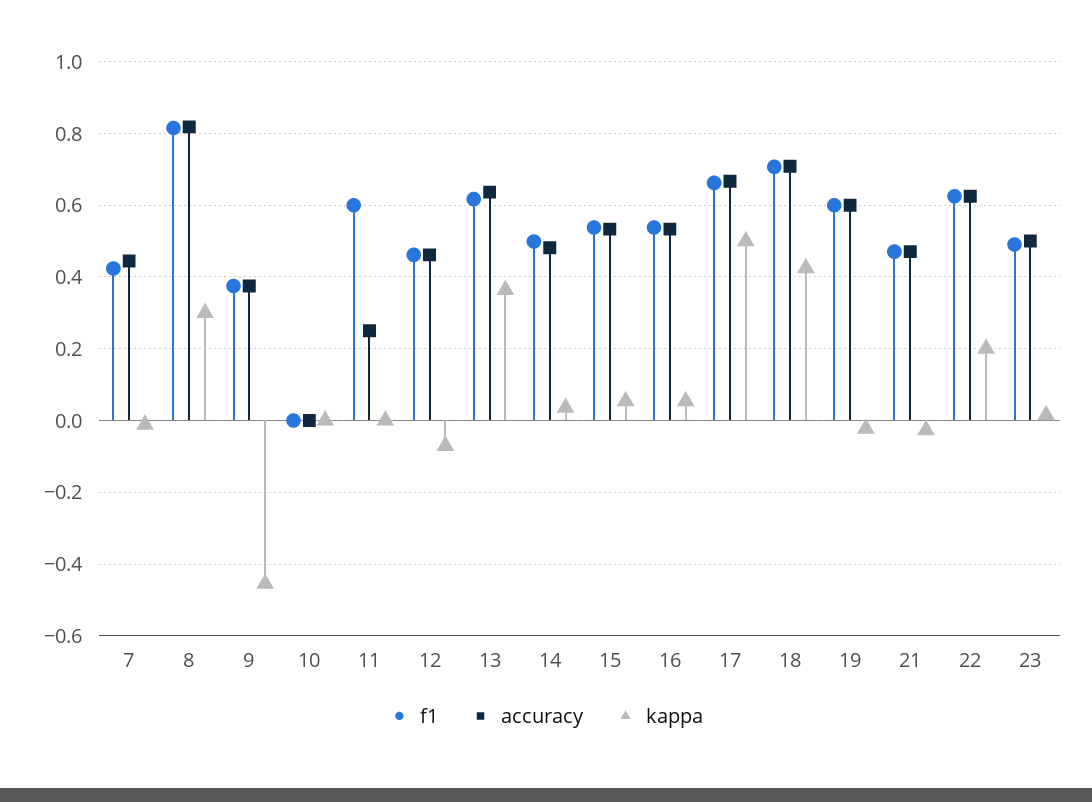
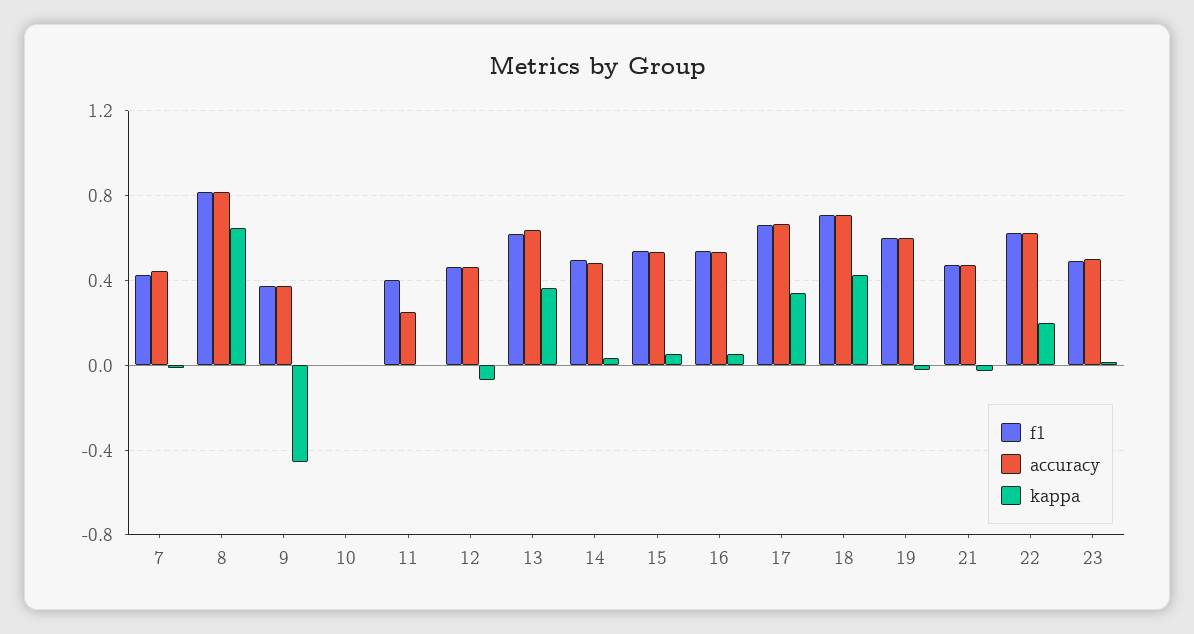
  {
    "f1": {
      "7": 0.42,
      "8": 0.82,
      "9": 0.38,
      "10": 0,
-     "11": 0.6,
+     "11": 0.4,
      "12": 0.46,
      "13": 0.62,
      "14": 0.5,
      "15": 0.54,
      "16": 0.54,
      "17": 0.66,
      "18": 0.7,
      "19": 0.6,
      "21": 0.48,
      "22": 0.62,
      "23": 0.5
    },
    "accuracy": {
      "7": 0.44,
      "8": 0.82,
      "9": 0.38,
      "10": 0,
      "11": 0.26,
      "12": 0.46,
      "13": 0.64,
      "14": 0.48,
      "15": 0.54,
      "16": 0.54,
      "17": 0.66,
      "18": 0.7,
      "19": 0.6,
      "21": 0.48,
      "22": 0.62,
      "23": 0.5
    },
    "kappa": {
      "7": -0.02,
-     "8": 0.3,
+     "8": 0.65,
      "9": -0.46,
      "10": 0,
      "11": 0,
      "12": -0.08,
      "13": 0.36,
      "14": 0.04,
      "15": 0.06,
      "16": 0.06,
-     "17": 0.5,
+     "17": 0.35,
      "18": 0.42,
      "19": -0.02,
      "21": -0.02,
      "22": 0.2,
      "23": 0.02
    }
  }

